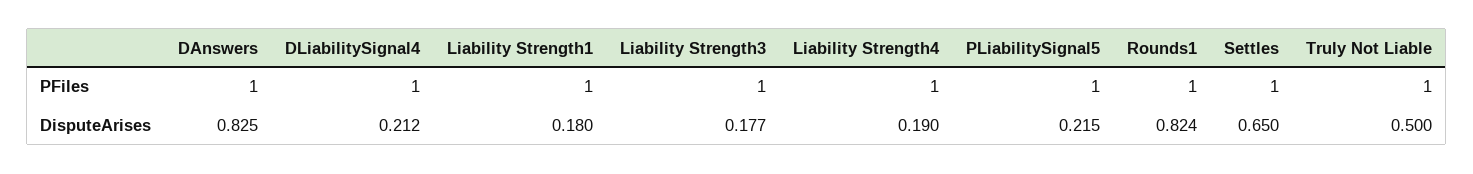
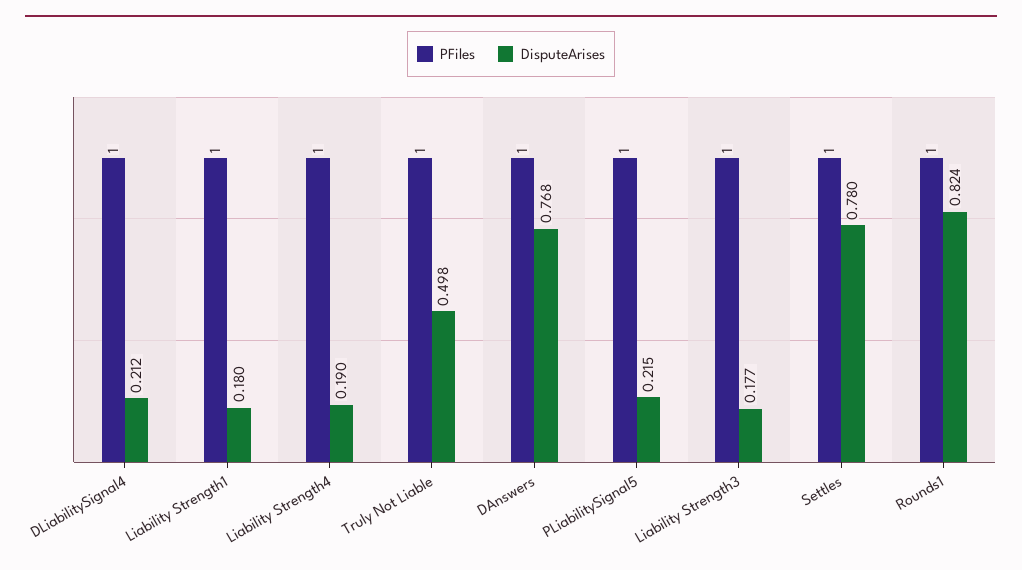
  {
    "PFiles": {
      "DAnswers": 1,
      "DLiabilitySignal4": 1,
      "Liability Strength1": 1,
      "Liability Strength3": 1,
      "Liability Strength4": 1,
      "PLiabilitySignal5": 1,
      "Rounds1": 1,
      "Settles": 1,
      "Truly Not Liable": 1
    },
    "DisputeArises": {
-     "DAnswers": 0.825,
+     "DAnswers": 0.768,
      "DLiabilitySignal4": 0.212,
      "Liability Strength1": 0.18,
      "Liability Strength3": 0.177,
      "Liability Strength4": 0.19,
      "PLiabilitySignal5": 0.215,
      "Rounds1": 0.824,
-     "Settles": 0.65,
+     "Settles": 0.78,
-     "Truly Not Liable": 0.5
+     "Truly Not Liable": 0.498
    }
  }

